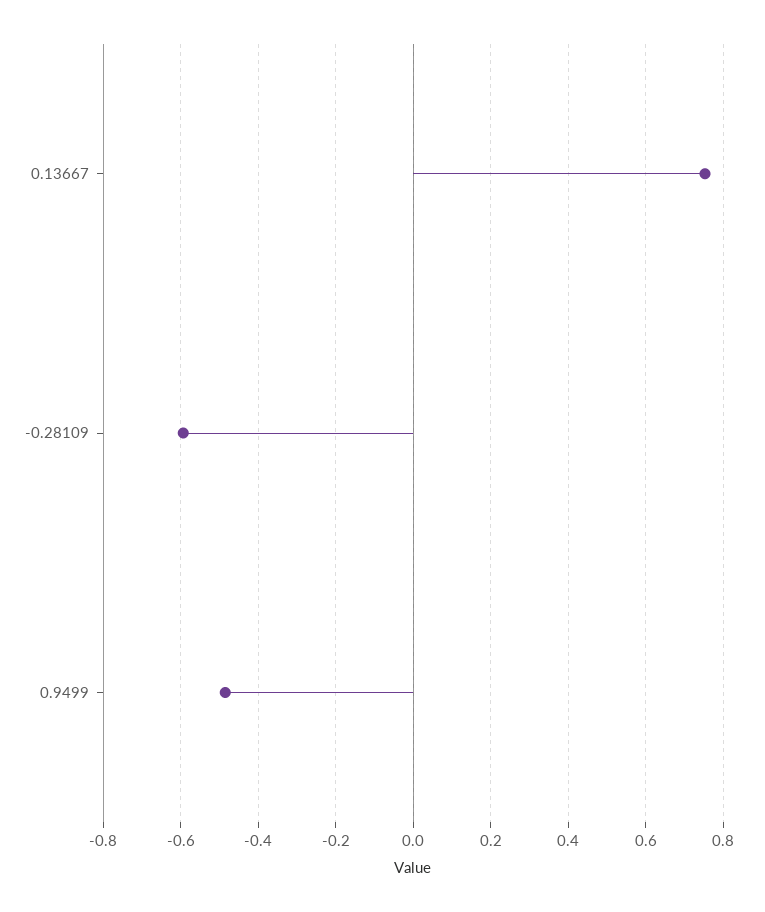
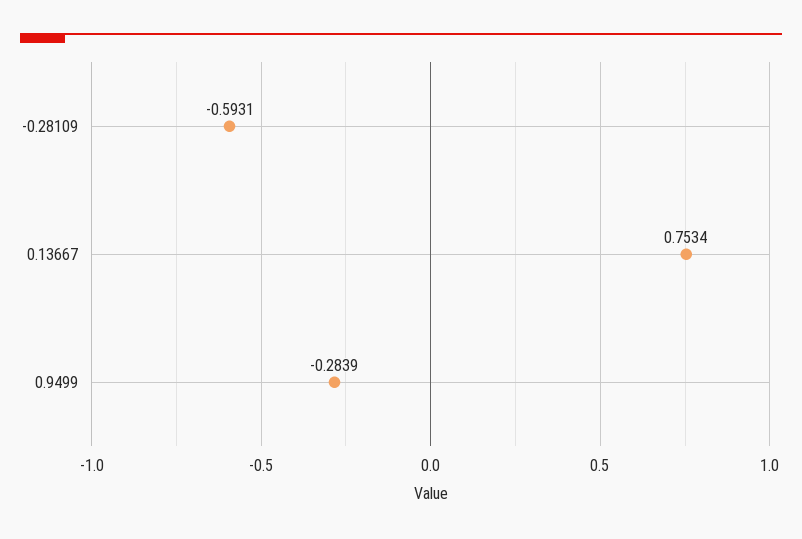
  {
    "0.13667": 0.7534,
    "-0.28109": -0.5931,
-   "0.9499": -0.48
+   "0.9499": -0.2839
  }

